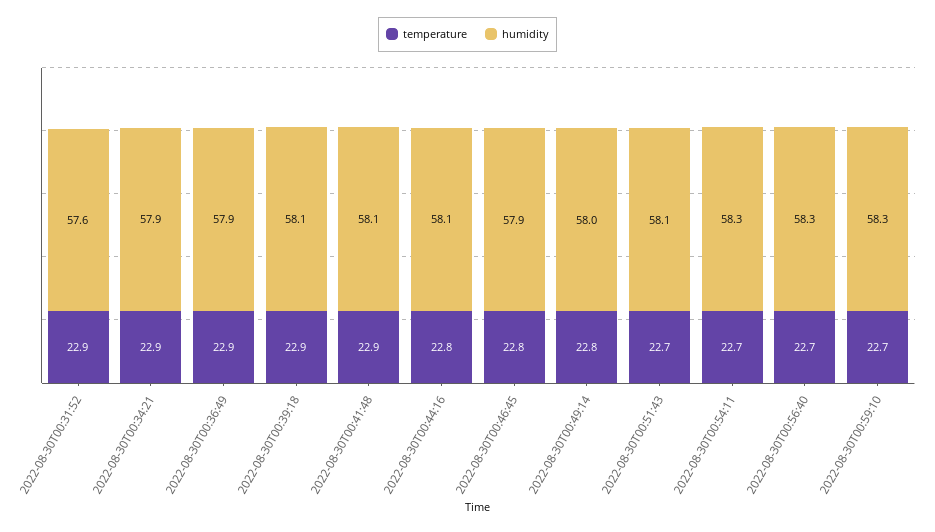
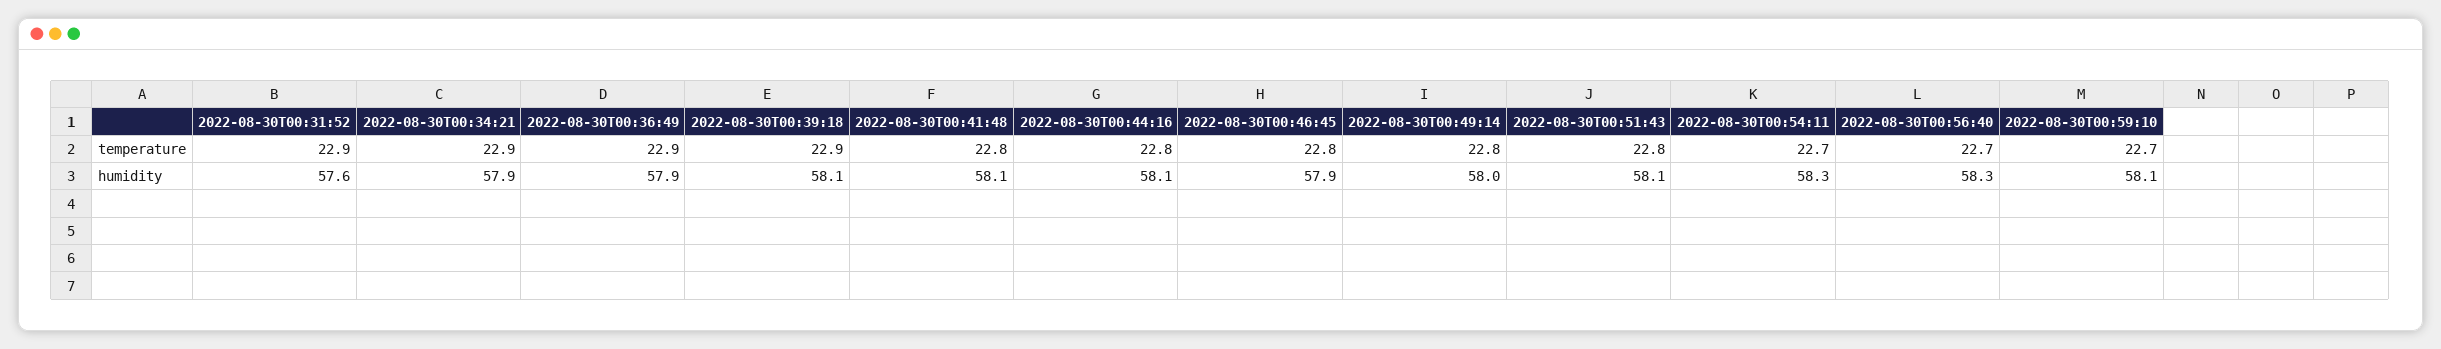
  {
    "temperature": {
      "2022-08-30T00:31:52": 22.9,
      "2022-08-30T00:34:21": 22.9,
      "2022-08-30T00:36:49": 22.9,
      "2022-08-30T00:39:18": 22.9,
-     "2022-08-30T00:41:48": 22.9,
+     "2022-08-30T00:41:48": 22.8,
      "2022-08-30T00:44:16": 22.8,
      "2022-08-30T00:46:45": 22.8,
      "2022-08-30T00:49:14": 22.8,
-     "2022-08-30T00:51:43": 22.7,
+     "2022-08-30T00:51:43": 22.8,
      "2022-08-30T00:54:11": 22.7,
      "2022-08-30T00:56:40": 22.7,
      "2022-08-30T00:59:10": 22.7
    },
    "humidity": {
      "2022-08-30T00:31:52": 57.6,
      "2022-08-30T00:34:21": 57.9,
      "2022-08-30T00:36:49": 57.9,
      "2022-08-30T00:39:18": 58.1,
      "2022-08-30T00:41:48": 58.1,
      "2022-08-30T00:44:16": 58.1,
      "2022-08-30T00:46:45": 57.9,
      "2022-08-30T00:49:14": 58,
      "2022-08-30T00:51:43": 58.1,
      "2022-08-30T00:54:11": 58.3,
      "2022-08-30T00:56:40": 58.3,
-     "2022-08-30T00:59:10": 58.3
+     "2022-08-30T00:59:10": 58.1
    }
  }

